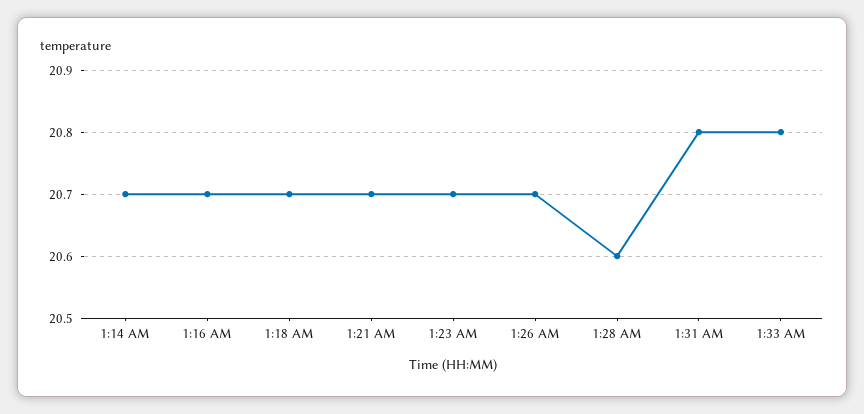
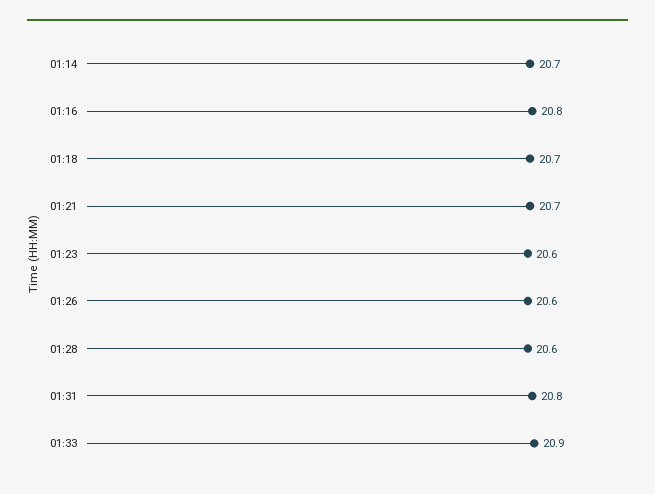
  {
    "1:14 AM": 20.7,
-   "1:16 AM": 20.7,
+   "1:16 AM": 20.8,
    "1:18 AM": 20.7,
    "1:21 AM": 20.7,
-   "1:23 AM": 20.7,
+   "1:23 AM": 20.6,
-   "1:26 AM": 20.7,
+   "1:26 AM": 20.6,
    "1:28 AM": 20.6,
    "1:31 AM": 20.8,
-   "1:33 AM": 20.8
+   "1:33 AM": 20.9
  }

